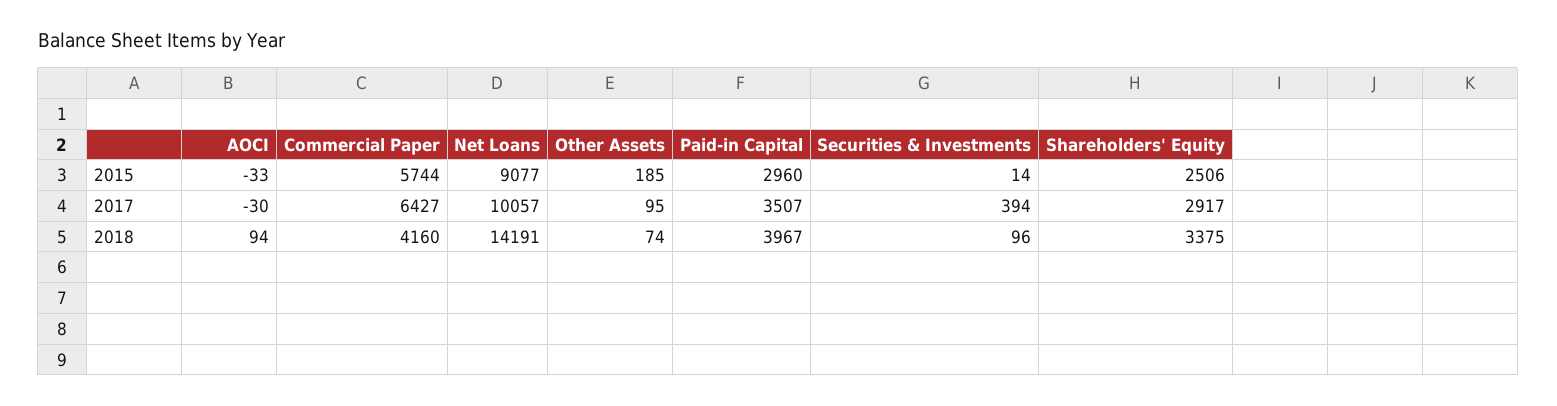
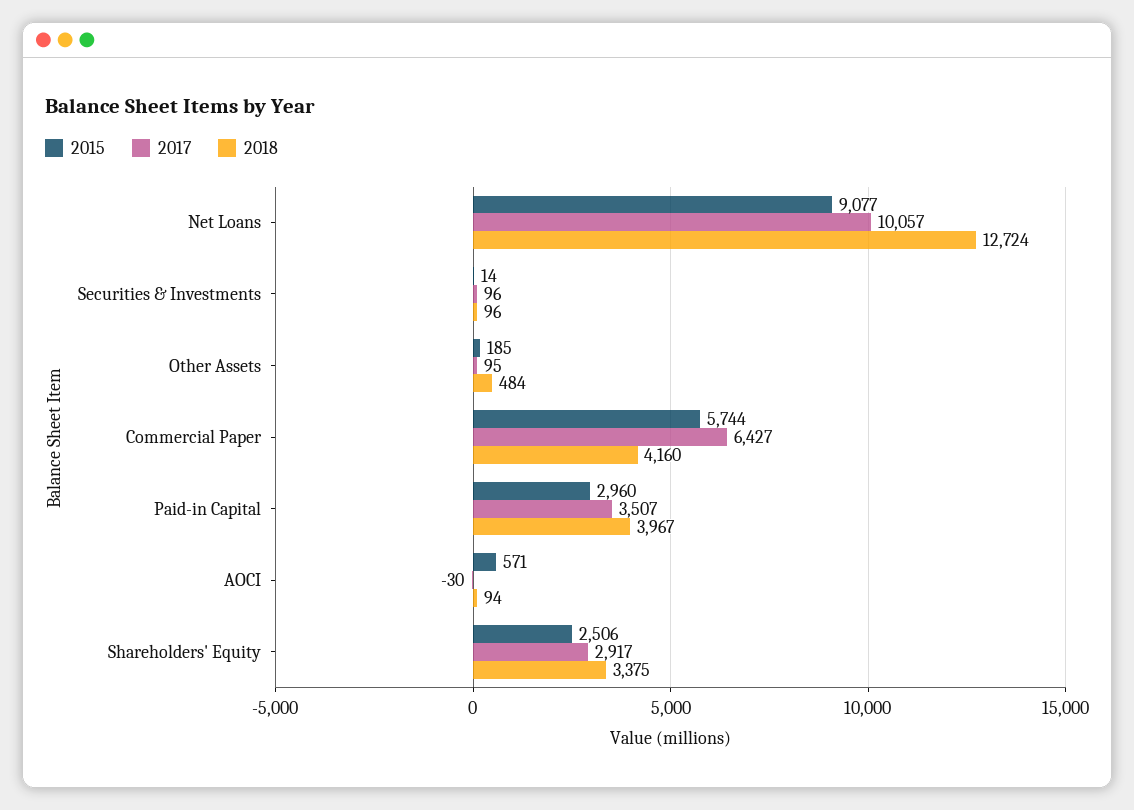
  {
    "2015": {
-     "AOCI": -33,
+     "AOCI": 571,
      "Commercial Paper": 5744,
      "Net Loans": 9077,
      "Other Assets": 185,
      "Paid-in Capital": 2960,
      "Securities & Investments": 14,
      "Shareholders' Equity": 2506
    },
    "2017": {
      "AOCI": -30,
      "Commercial Paper": 6427,
      "Net Loans": 10057,
      "Other Assets": 95,
      "Paid-in Capital": 3507,
-     "Securities & Investments": 394,
+     "Securities & Investments": 96,
      "Shareholders' Equity": 2917
    },
    "2018": {
      "AOCI": 94,
      "Commercial Paper": 4160,
-     "Net Loans": 14191,
+     "Net Loans": 12724,
-     "Other Assets": 74,
+     "Other Assets": 484,
      "Paid-in Capital": 3967,
      "Securities & Investments": 96,
      "Shareholders' Equity": 3375
    }
  }

